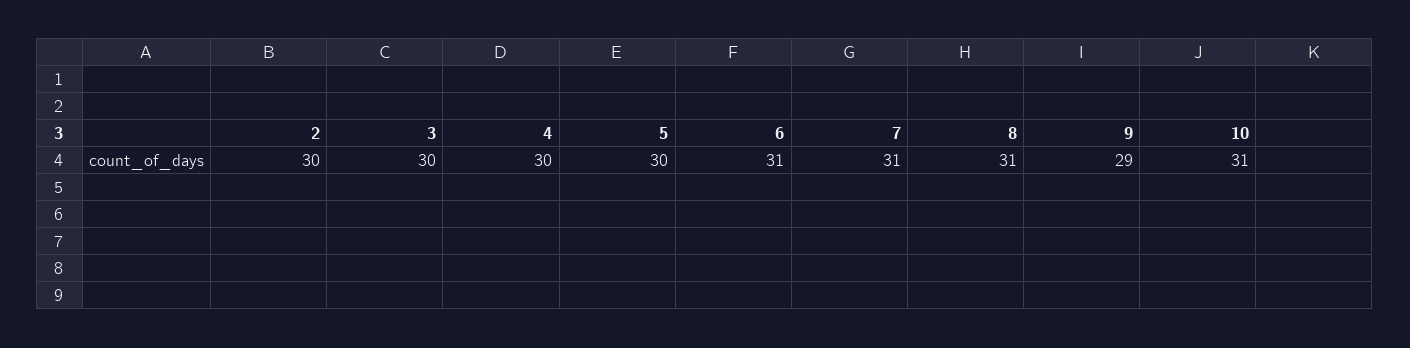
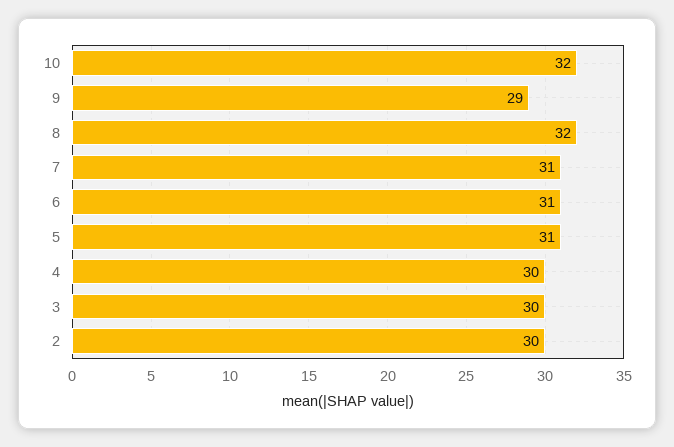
  {
    "2": 30,
    "3": 30,
    "4": 30,
-   "5": 30,
+   "5": 31,
    "6": 31,
    "7": 31,
-   "8": 31,
+   "8": 32,
    "9": 29,
-   "10": 31
+   "10": 32
  }

